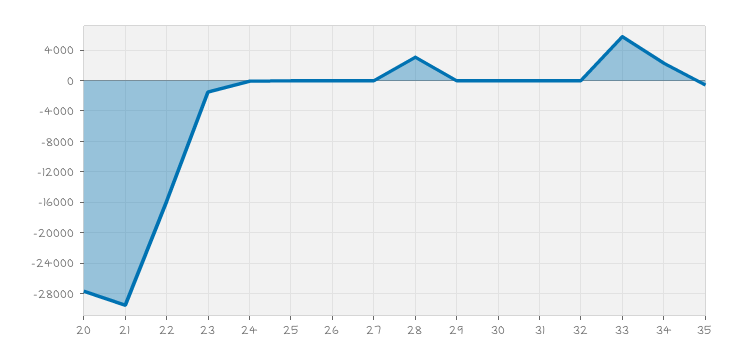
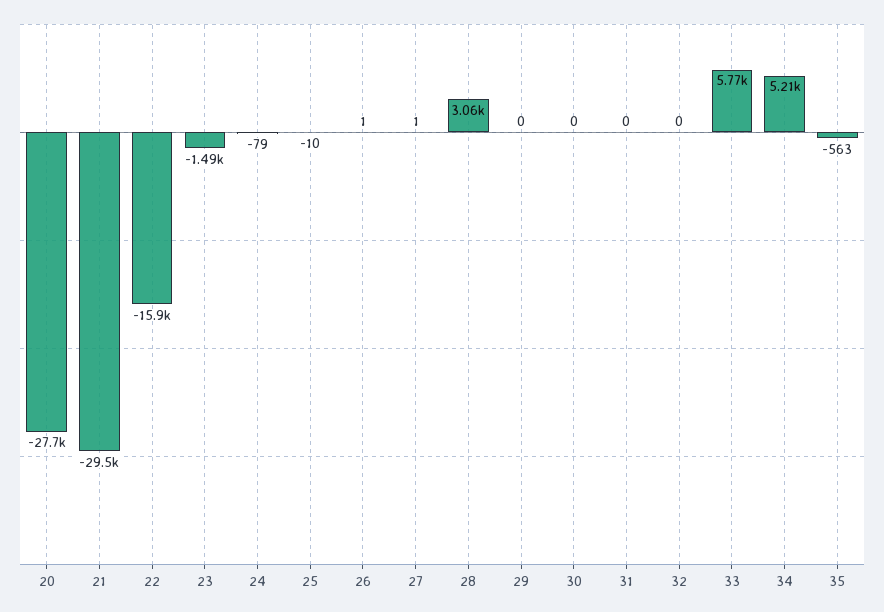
  {
    "20": -27700,
    "21": -29500,
    "22": -15900,
    "23": -1490,
    "24": -79,
    "25": -10,
    "26": 1,
    "27": 1,
    "28": 3060,
    "29": 0,
    "30": 0,
    "31": 0,
    "32": 0,
    "33": 5770,
-   "34": 2000,
+   "34": 5210,
    "35": -563
  }

